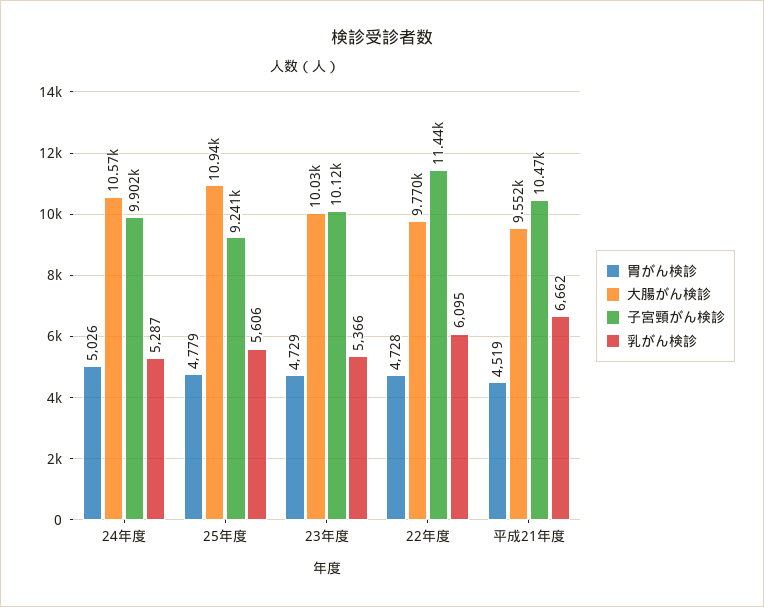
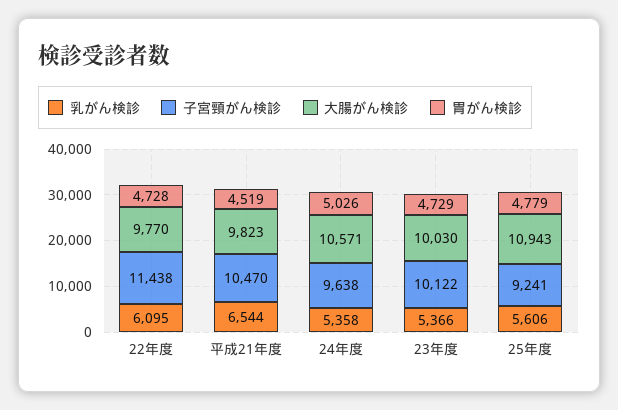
  {
    "胃がん検診": {
      "24年度": 5026,
      "25年度": 4779,
      "23年度": 4729,
      "22年度": 4728,
      "平成21年度": 4519
    },
    "大腸がん検診": {
      "24年度": 10571,
      "25年度": 10943,
      "23年度": 10030,
      "22年度": 9770,
-     "平成21年度": 9552
+     "平成21年度": 9823
    },
    "子宮頸がん検診": {
-     "24年度": 9902,
+     "24年度": 9638,
      "25年度": 9241,
      "23年度": 10122,
      "22年度": 11438,
      "平成21年度": 10470
    },
    "乳がん検診": {
-     "24年度": 5287,
+     "24年度": 5358,
      "25年度": 5606,
      "23年度": 5366,
      "22年度": 6095,
-     "平成21年度": 6662
+     "平成21年度": 6544
    }
  }

